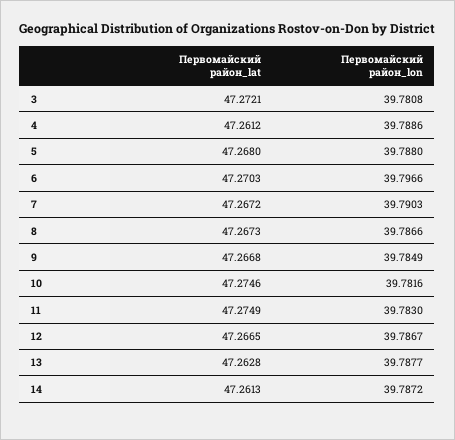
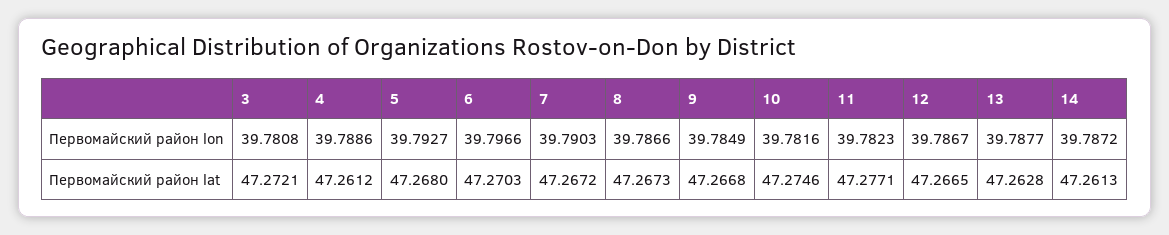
  {
    "Первомайский район_lat": {
      "3": 47.2721,
      "4": 47.2612,
      "5": 47.268,
      "6": 47.2703,
      "7": 47.2672,
      "8": 47.2673,
      "9": 47.2668,
      "10": 47.2746,
-     "11": 47.2749,
+     "11": 47.2771,
      "12": 47.2665,
      "13": 47.2628,
      "14": 47.2613
    },
    "Первомайский район_lon": {
      "3": 39.7808,
      "4": 39.7886,
-     "5": 39.788,
+     "5": 39.7927,
      "6": 39.7966,
      "7": 39.7903,
      "8": 39.7866,
      "9": 39.7849,
      "10": 39.7816,
-     "11": 39.783,
+     "11": 39.7823,
      "12": 39.7867,
      "13": 39.7877,
      "14": 39.7872
    }
  }

